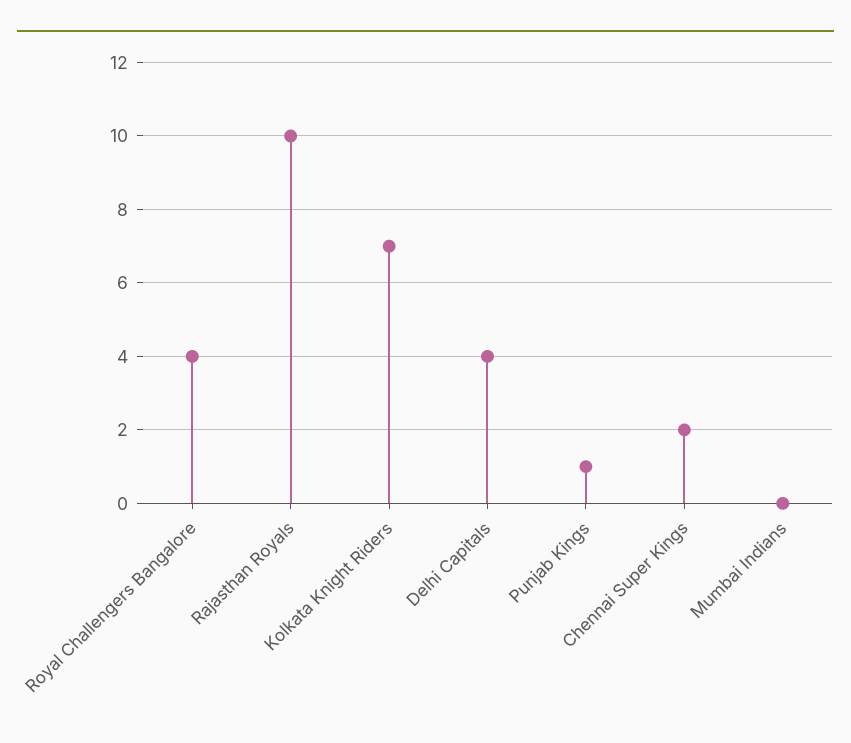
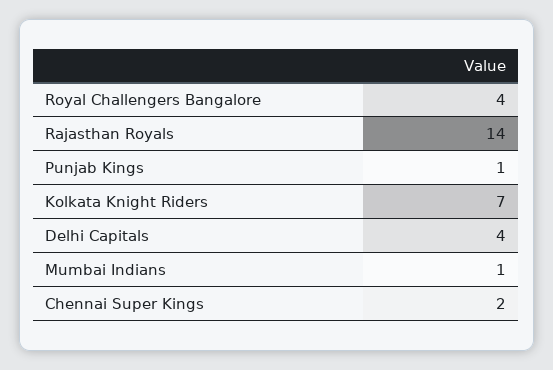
  {
    "Royal Challengers Bangalore": 4,
-   "Rajasthan Royals": 10,
+   "Rajasthan Royals": 14,
    "Kolkata Knight Riders": 7,
    "Delhi Capitals": 4,
    "Punjab Kings": 1,
    "Chennai Super Kings": 2,
-   "Mumbai Indians": 0
+   "Mumbai Indians": 1
  }

